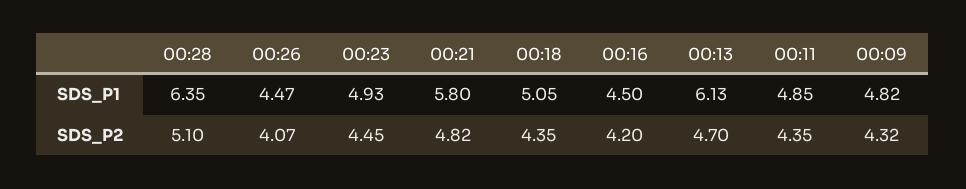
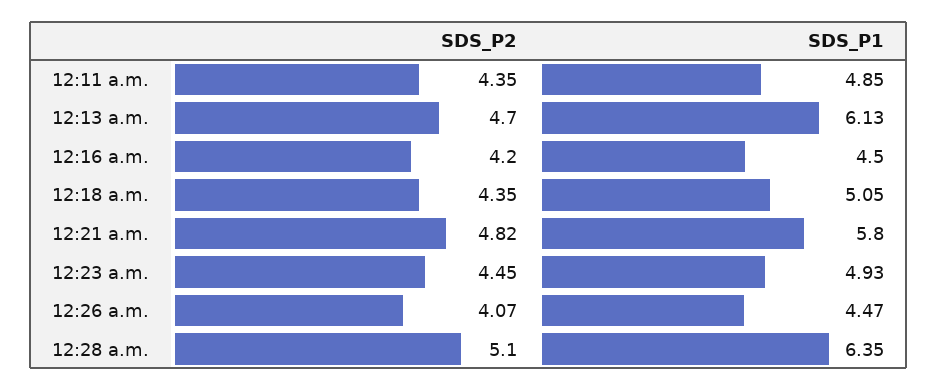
  {
    "00:28": {
      "SDS_P1": 6.35,
      "SDS_P2": 5.1
    },
    "00:26": {
      "SDS_P1": 4.47,
      "SDS_P2": 4.07
    },
    "00:23": {
      "SDS_P1": 4.93,
      "SDS_P2": 4.45
    },
    "00:21": {
      "SDS_P1": 5.8,
      "SDS_P2": 4.82
    },
    "00:18": {
      "SDS_P1": 5.05,
      "SDS_P2": 4.35
    },
    "00:16": {
      "SDS_P1": 4.5,
      "SDS_P2": 4.2
    },
    "00:13": {
      "SDS_P1": 6.13,
      "SDS_P2": 4.7
    },
    "00:11": {
      "SDS_P1": 4.85,
      "SDS_P2": 4.35
-   },
+   }
-   "00:09": {
-     "SDS_P1": 4.82,
-     "SDS_P2": 4.32
-   }
  }

